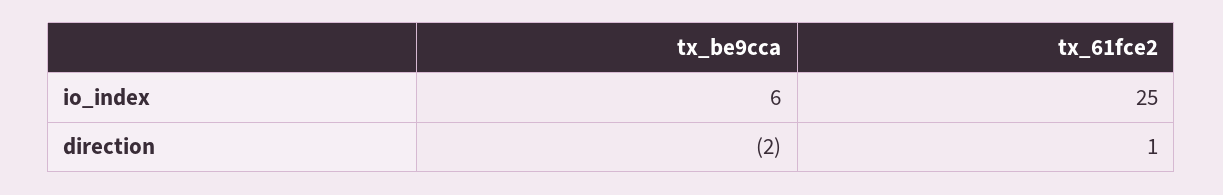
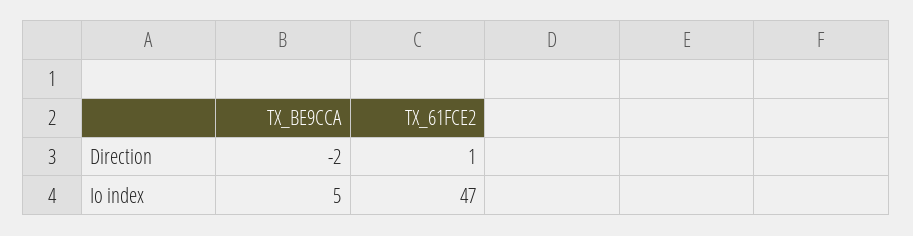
  {
    "tx_be9cca": {
-     "io_index": 6,
+     "io_index": 5,
      "direction": -2
    },
    "tx_61fce2": {
-     "io_index": 25,
+     "io_index": 47,
      "direction": 1
    }
  }

